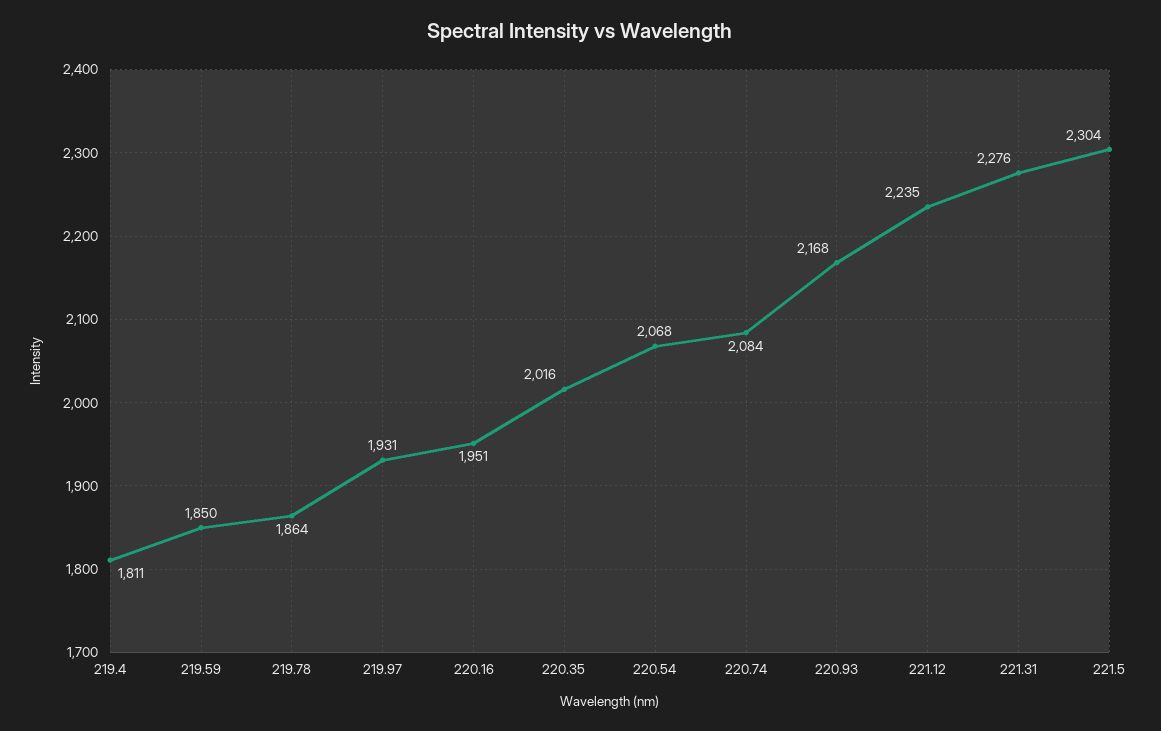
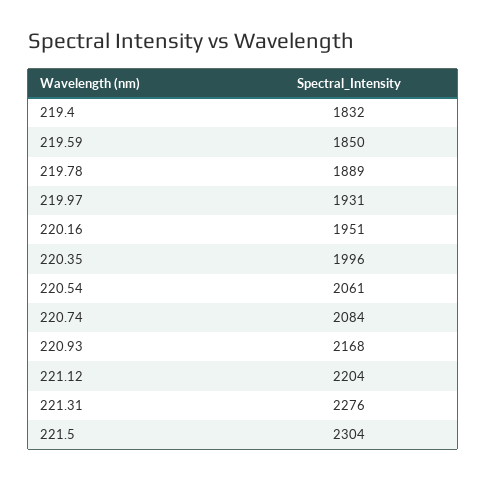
  {
-   "219.4": 1811,
+   "219.4": 1832,
    "219.59": 1850,
-   "219.78": 1864,
+   "219.78": 1889,
    "219.97": 1931,
    "220.16": 1951,
-   "220.35": 2016,
+   "220.35": 1996,
-   "220.54": 2068,
+   "220.54": 2061,
    "220.74": 2084,
    "220.93": 2168,
-   "221.12": 2235,
+   "221.12": 2204,
    "221.31": 2276,
    "221.5": 2304
  }

